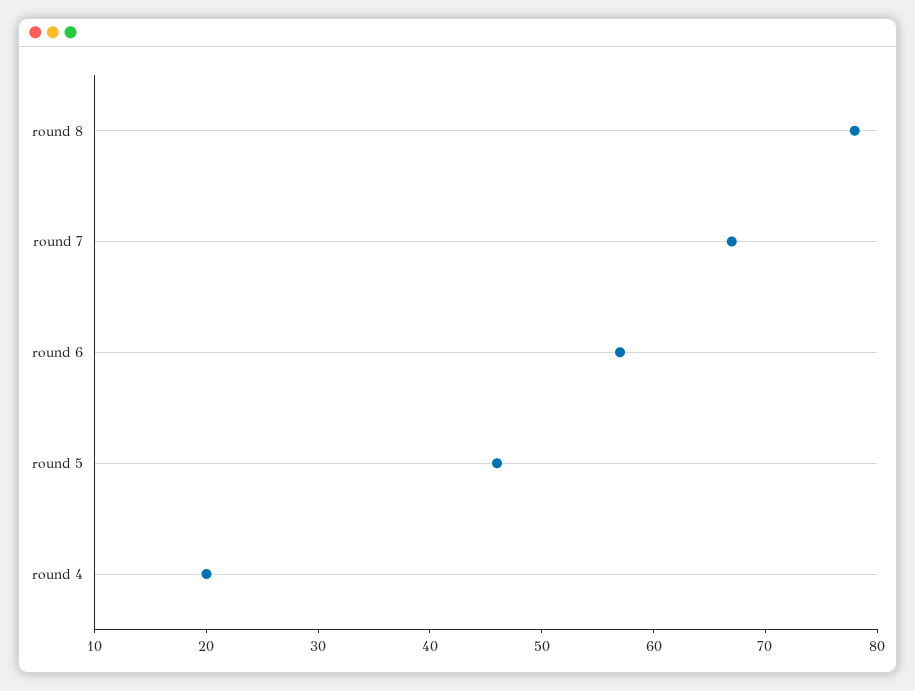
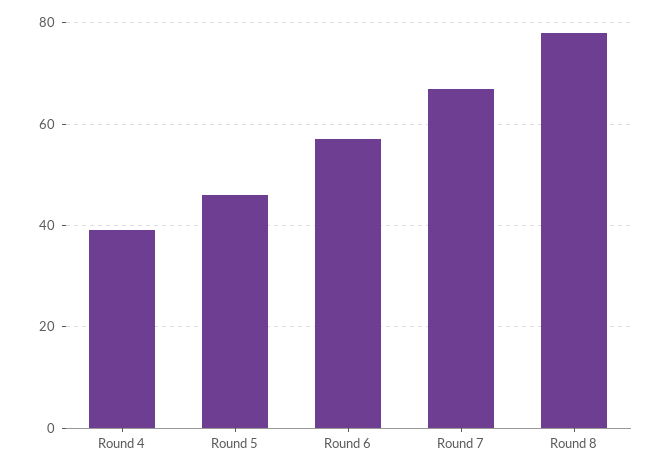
  {
    "round 8": 78,
    "round 7": 67,
    "round 6": 57,
    "round 5": 46,
-   "round 4": 20
+   "round 4": 40
  }

